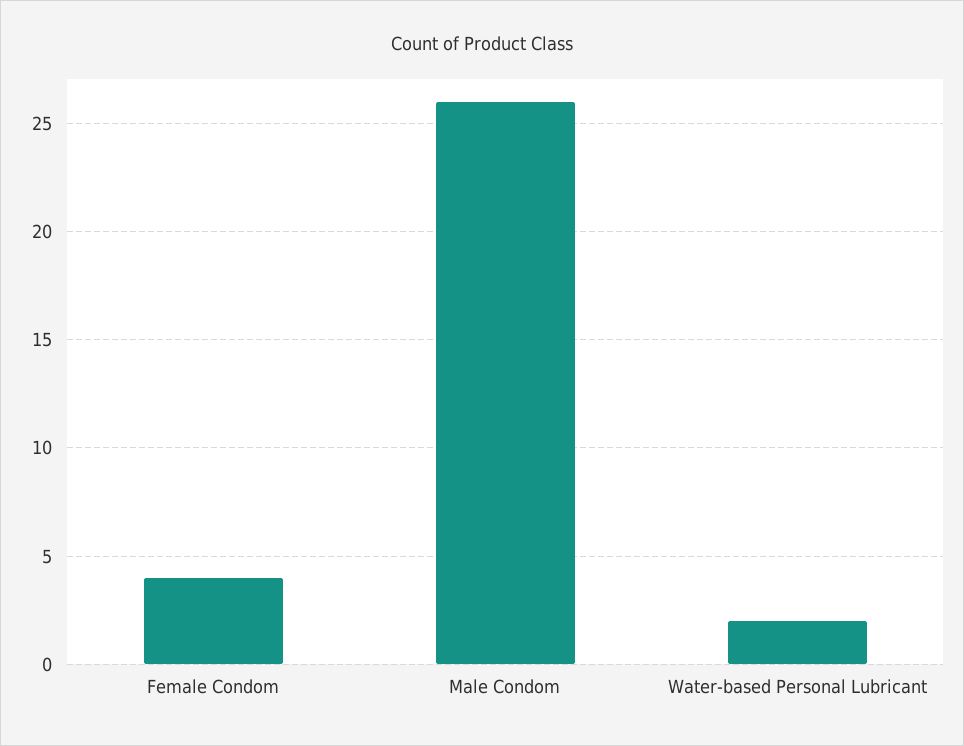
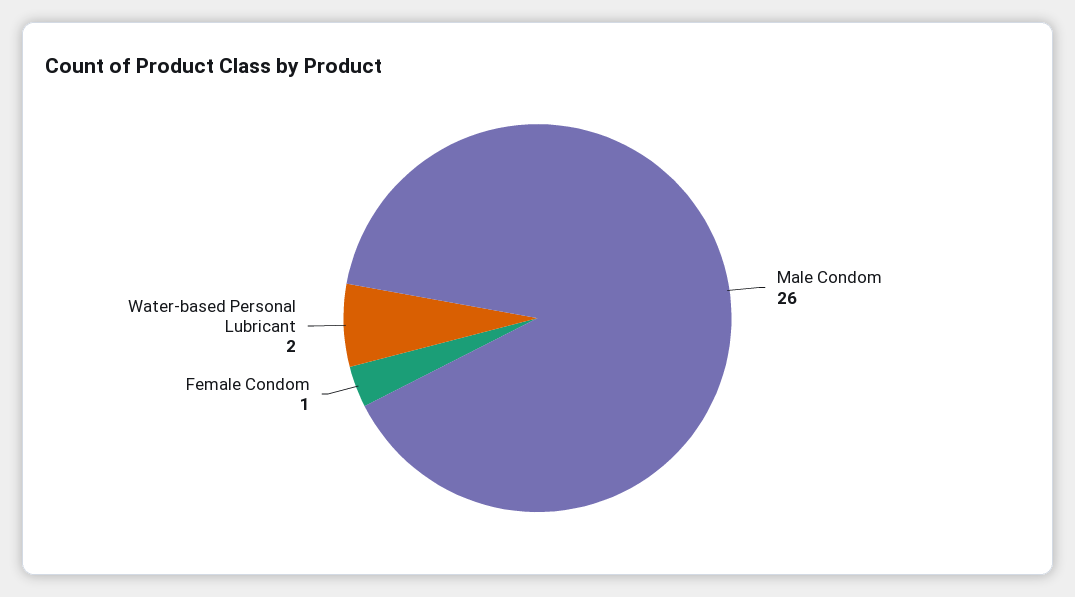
  {
-   "Female Condom": 4,
+   "Female Condom": 1,
    "Male Condom": 26,
    "Water-based Personal Lubricant": 2
  }

